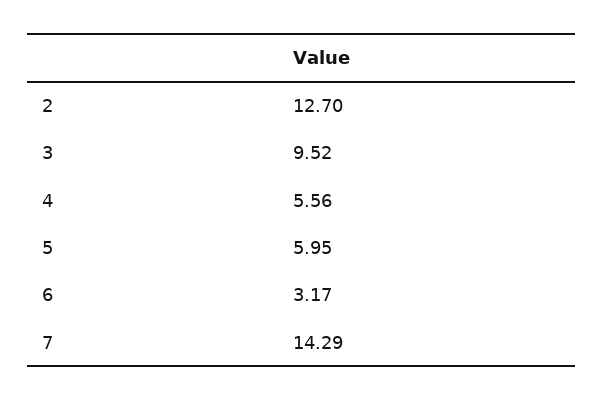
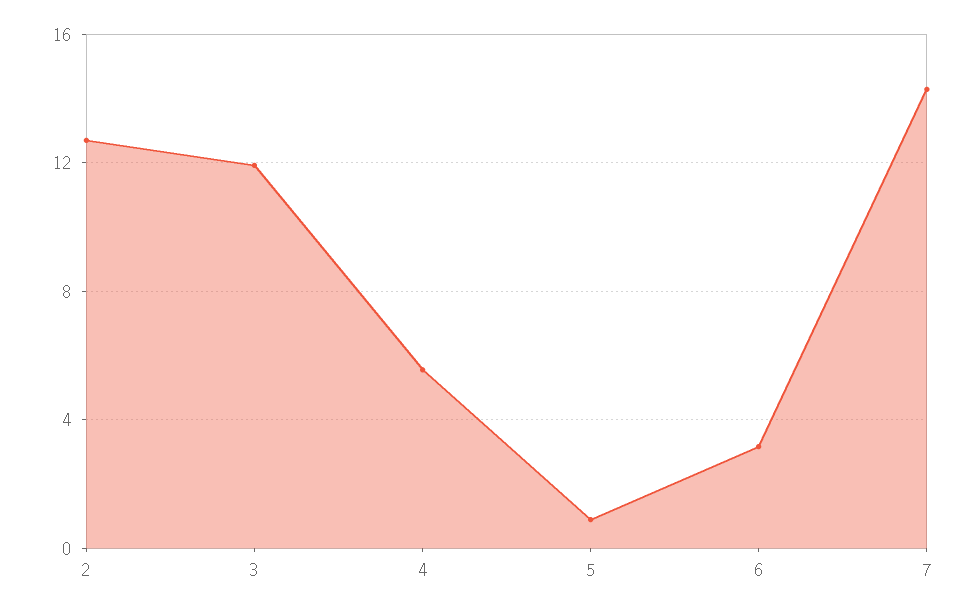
  {
    "2": 12.7,
-   "3": 9.52,
+   "3": 12,
    "4": 5.56,
-   "5": 5.95,
+   "5": 1,
    "6": 3.17,
    "7": 14.29
  }

